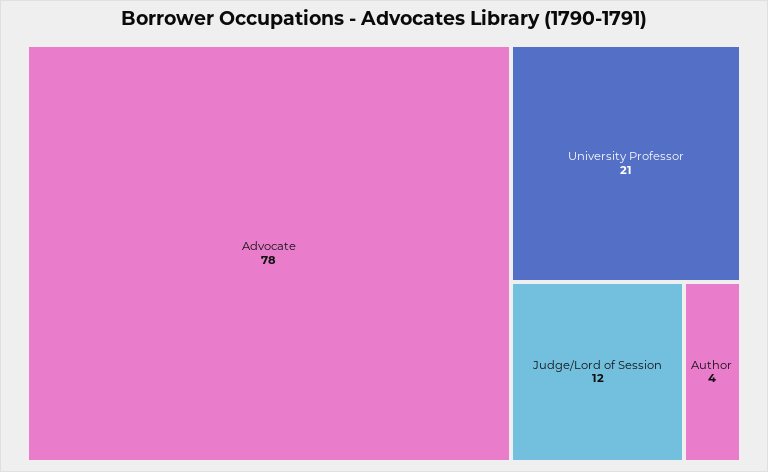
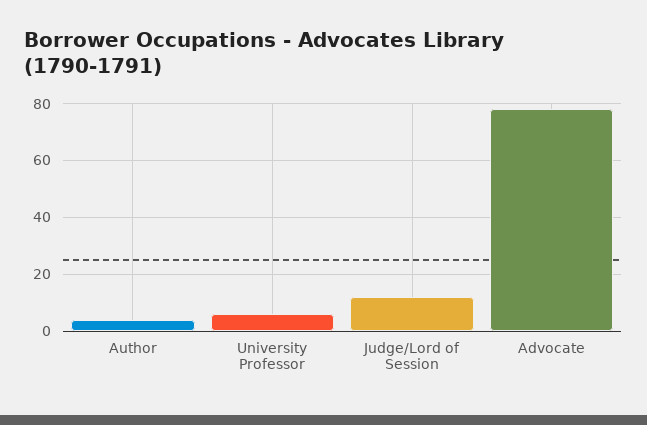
  {
    "Advocate": 78,
-   "University Professor": 21,
+   "University Professor": 5,
    "Judge/Lord of Session": 12,
    "Author": 4
  }

